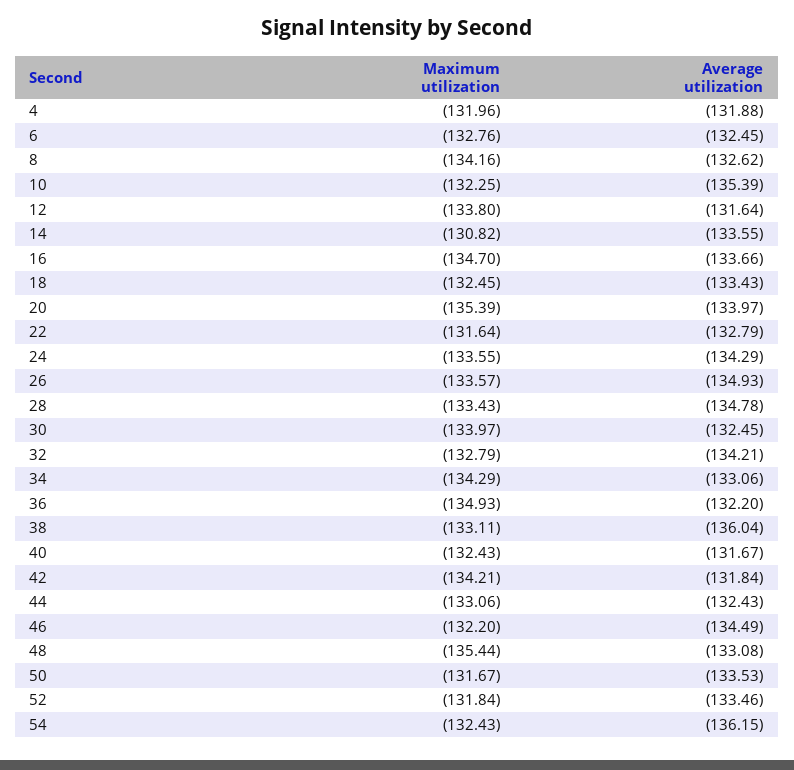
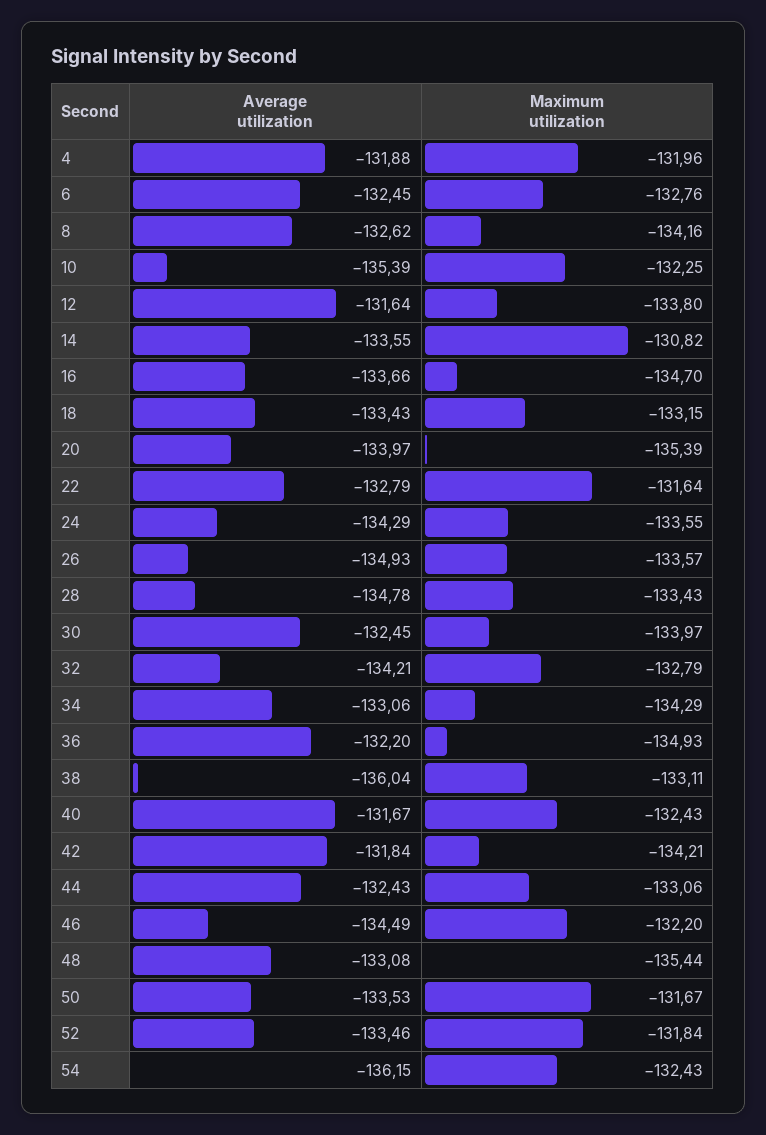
  {
    "Maximum utilization": {
      "4": -131.96,
      "6": -132.76,
      "8": -134.16,
      "10": -132.25,
      "12": -133.8,
      "14": -130.82,
      "16": -134.7,
-     "18": -132.45,
+     "18": -133.15,
      "20": -135.39,
      "22": -131.64,
      "24": -133.55,
      "26": -133.57,
      "28": -133.43,
      "30": -133.97,
      "32": -132.79,
      "34": -134.29,
      "36": -134.93,
      "38": -133.11,
      "40": -132.43,
      "42": -134.21,
      "44": -133.06,
      "46": -132.2,
      "48": -135.44,
      "50": -131.67,
      "52": -131.84,
      "54": -132.43
    },
    "Average utilization": {
      "4": -131.88,
      "6": -132.45,
      "8": -132.62,
      "10": -135.39,
      "12": -131.64,
      "14": -133.55,
      "16": -133.66,
      "18": -133.43,
      "20": -133.97,
      "22": -132.79,
      "24": -134.29,
      "26": -134.93,
      "28": -134.78,
      "30": -132.45,
      "32": -134.21,
      "34": -133.06,
      "36": -132.2,
      "38": -136.04,
      "40": -131.67,
      "42": -131.84,
      "44": -132.43,
      "46": -134.49,
      "48": -133.08,
      "50": -133.53,
      "52": -133.46,
      "54": -136.15
    }
  }

